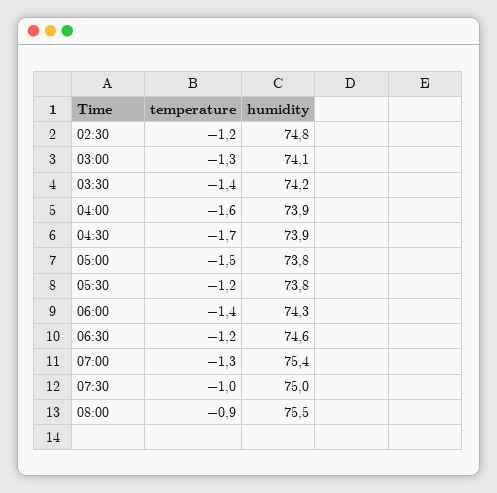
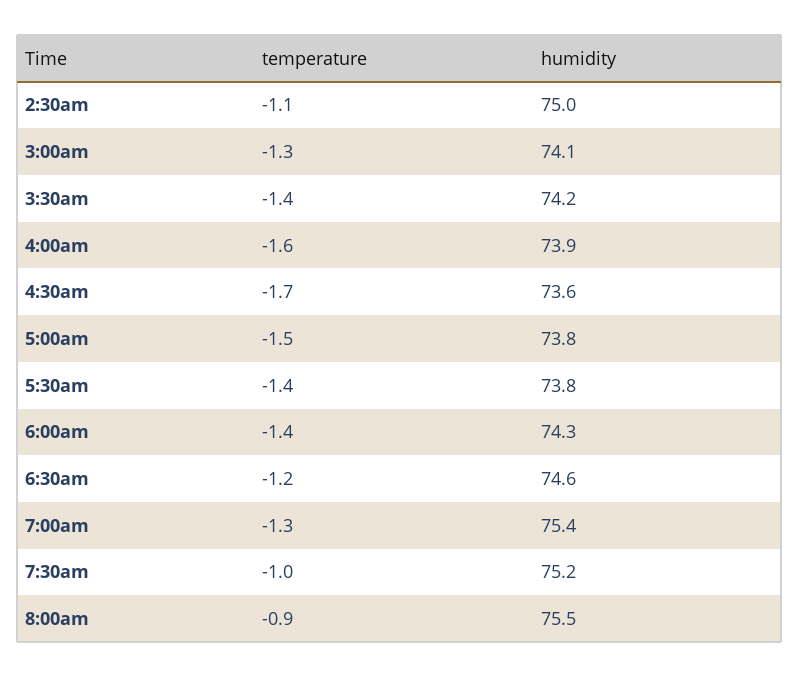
  {
    "temperature": {
-     "02:30": -1.2,
+     "02:30": -1.1,
      "03:00": -1.3,
      "03:30": -1.4,
      "04:00": -1.6,
      "04:30": -1.7,
      "05:00": -1.5,
-     "05:30": -1.2,
+     "05:30": -1.4,
      "06:00": -1.4,
      "06:30": -1.2,
      "07:00": -1.3,
      "07:30": -1,
      "08:00": -0.9
    },
    "humidity": {
-     "02:30": 74.8,
+     "02:30": 75,
      "03:00": 74.1,
      "03:30": 74.2,
      "04:00": 73.9,
-     "04:30": 73.9,
+     "04:30": 73.6,
      "05:00": 73.8,
      "05:30": 73.8,
      "06:00": 74.3,
      "06:30": 74.6,
      "07:00": 75.4,
-     "07:30": 75,
+     "07:30": 75.2,
      "08:00": 75.5
    }
  }

